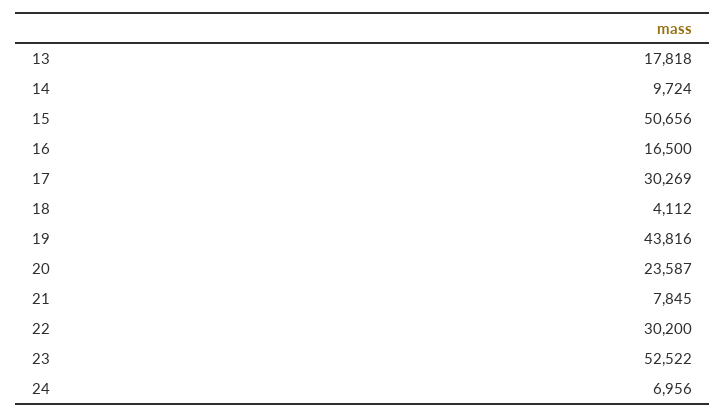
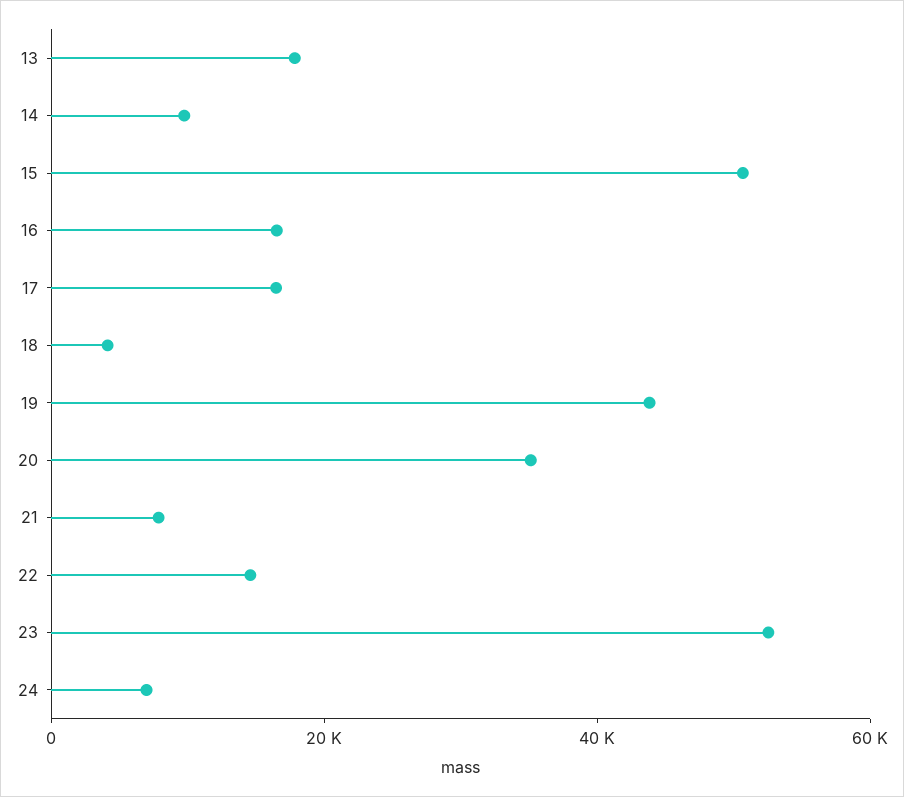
  {
    "13": 17818,
    "14": 9724,
    "15": 50656,
    "16": 16500,
-   "17": 30269,
+   "17": 15000,
    "18": 4112,
    "19": 43816,
-   "20": 23587,
+   "20": 35000,
    "21": 7845,
-   "22": 30200,
+   "22": 15000,
    "23": 52522,
    "24": 6956
  }

